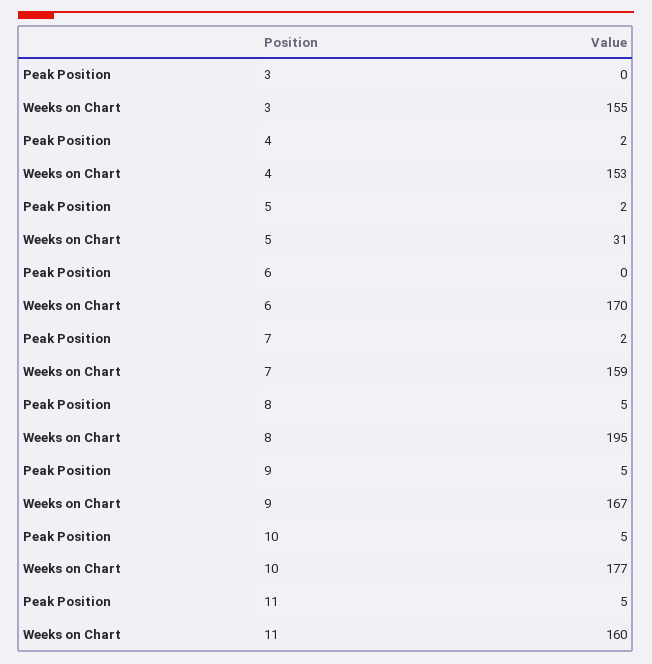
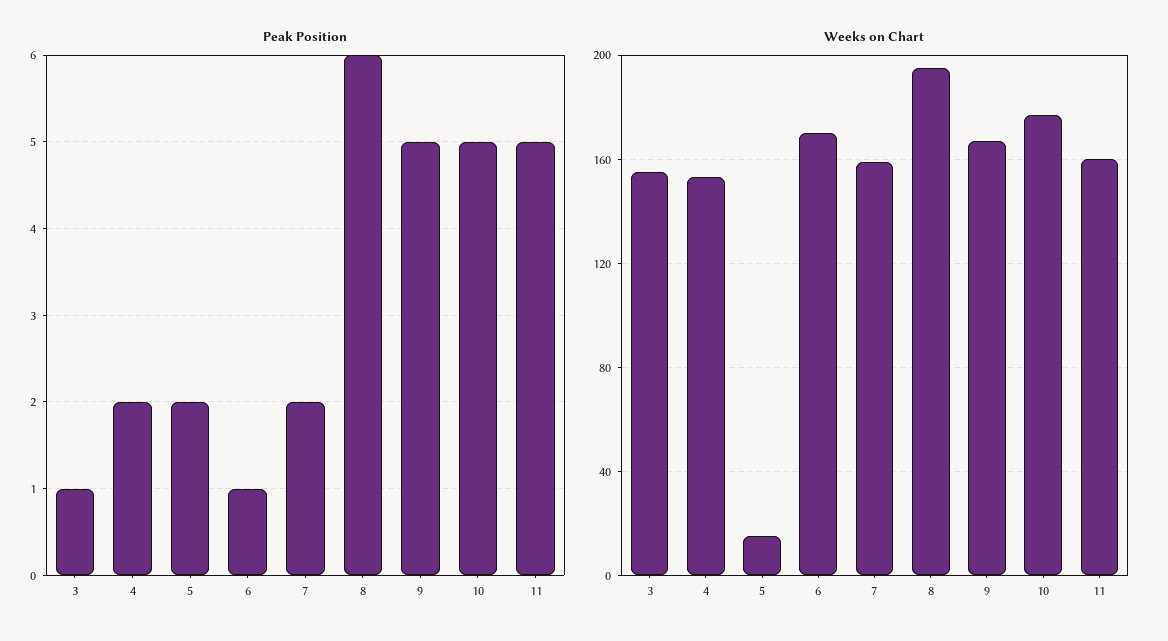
  {
    "Peak Position": {
-     "3": 0,
+     "3": 1,
      "4": 2,
      "5": 2,
-     "6": 0,
+     "6": 1,
      "7": 2,
-     "8": 5,
+     "8": 6,
      "9": 5,
      "10": 5,
      "11": 5
    },
    "Weeks on Chart": {
      "3": 155,
      "4": 153,
-     "5": 31,
+     "5": 15,
      "6": 170,
      "7": 159,
      "8": 195,
      "9": 167,
      "10": 177,
      "11": 160
    }
  }

